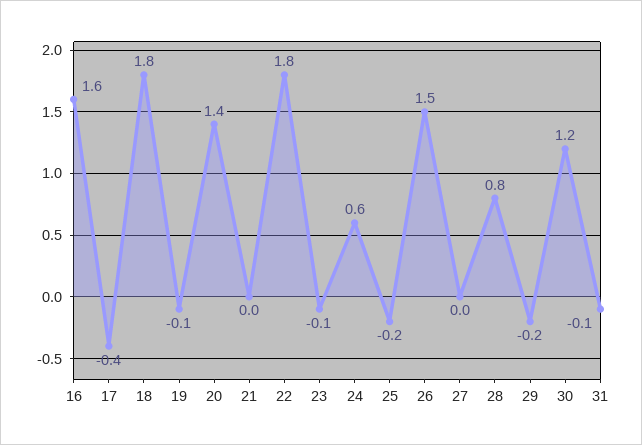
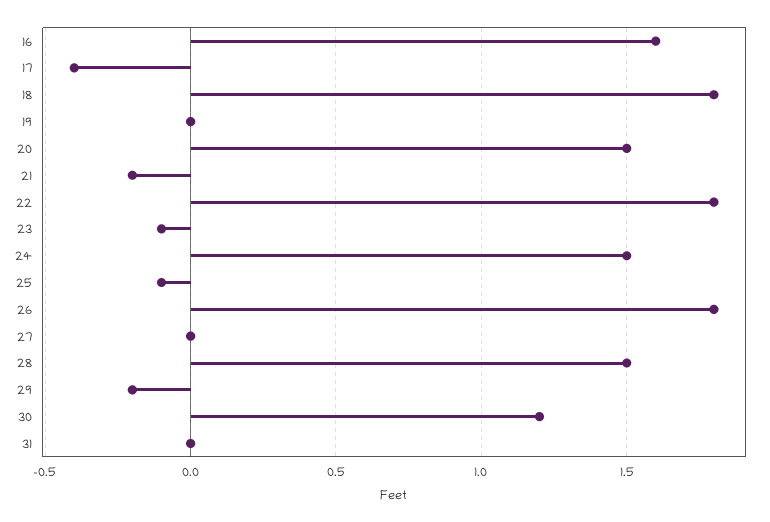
  {
    "16": 1.6,
    "17": -0.4,
    "18": 1.8,
-   "19": -0.1,
+   "19": 0,
-   "20": 1.4,
+   "20": 1.5,
-   "21": 0,
+   "21": -0.2,
    "22": 1.8,
    "23": -0.1,
-   "24": 0.6,
+   "24": 1.5,
-   "25": -0.2,
+   "25": -0.1,
-   "26": 1.5,
+   "26": 1.8,
    "27": 0,
-   "28": 0.8,
+   "28": 1.5,
    "29": -0.2,
    "30": 1.2,
-   "31": -0.1
+   "31": 0
  }

